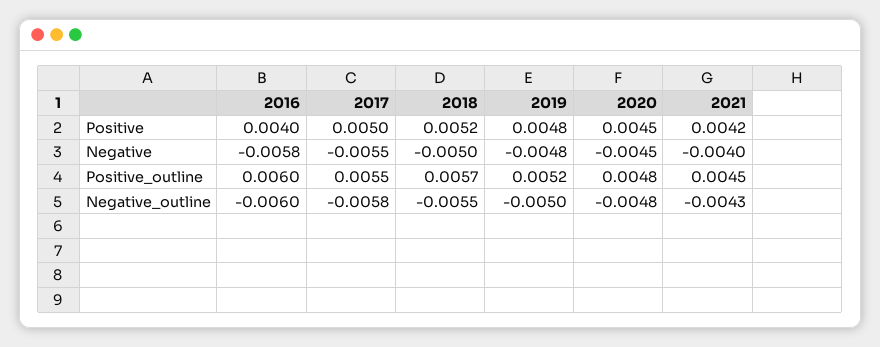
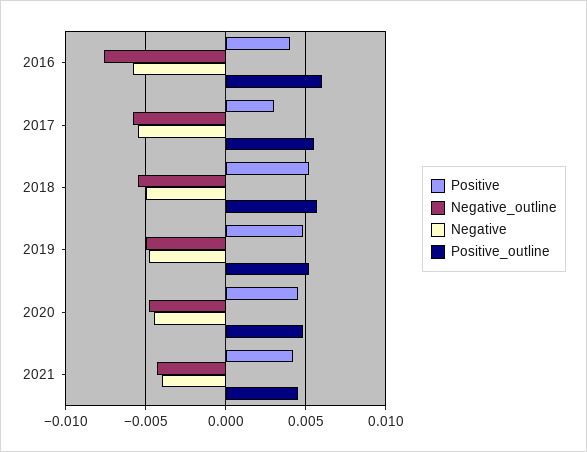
  {
    "Positive": {
      "2016": 0.004,
-     "2017": 0.005,
+     "2017": 0.003,
      "2018": 0.0052,
      "2019": 0.0048,
      "2020": 0.0045,
      "2021": 0.0042
    },
    "Negative": {
      "2016": -0.0058,
      "2017": -0.0055,
      "2018": -0.005,
      "2019": -0.0048,
      "2020": -0.0045,
      "2021": -0.004
    },
    "Positive_outline": {
      "2016": 0.006,
      "2017": 0.0055,
      "2018": 0.0057,
      "2019": 0.0052,
      "2020": 0.0048,
      "2021": 0.0045
    },
    "Negative_outline": {
-     "2016": -0.006,
+     "2016": -0.0075,
      "2017": -0.0058,
      "2018": -0.0055,
      "2019": -0.005,
      "2020": -0.0048,
      "2021": -0.0043
    }
  }

